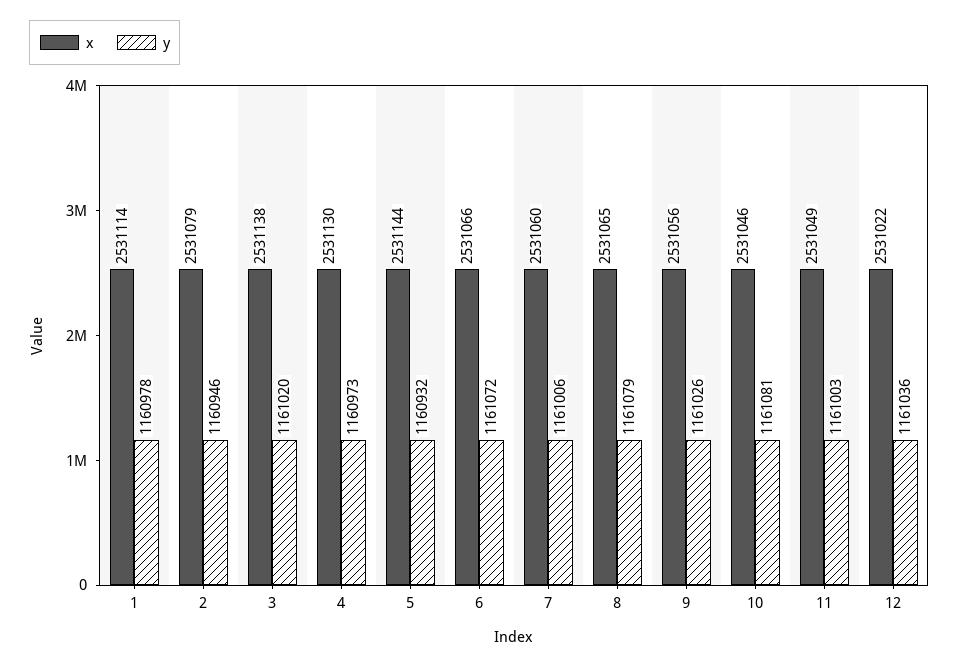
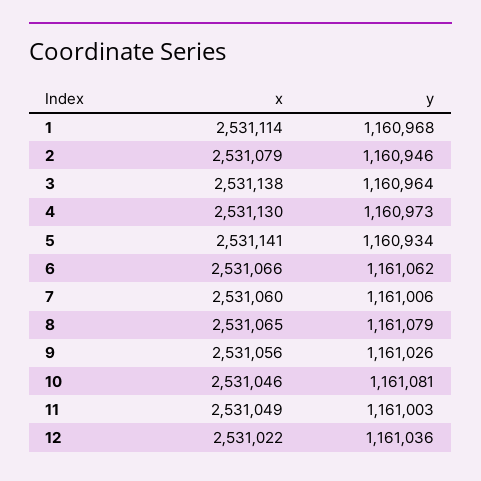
  {
    "x": {
      "1": 2531114,
      "2": 2531079,
      "3": 2531138,
      "4": 2531130,
-     "5": 2531144,
+     "5": 2531141,
      "6": 2531066,
      "7": 2531060,
      "8": 2531065,
      "9": 2531056,
      "10": 2531046,
      "11": 2531049,
      "12": 2531022
    },
    "y": {
-     "1": 1160978,
+     "1": 1160968,
      "2": 1160946,
-     "3": 1161020,
+     "3": 1160964,
      "4": 1160973,
-     "5": 1160932,
+     "5": 1160934,
-     "6": 1161072,
+     "6": 1161062,
      "7": 1161006,
      "8": 1161079,
      "9": 1161026,
      "10": 1161081,
      "11": 1161003,
      "12": 1161036
    }
  }

